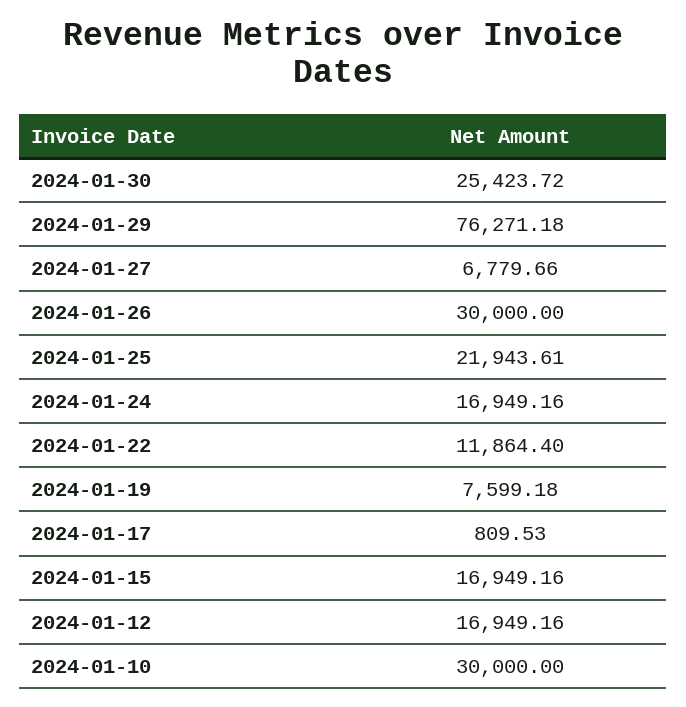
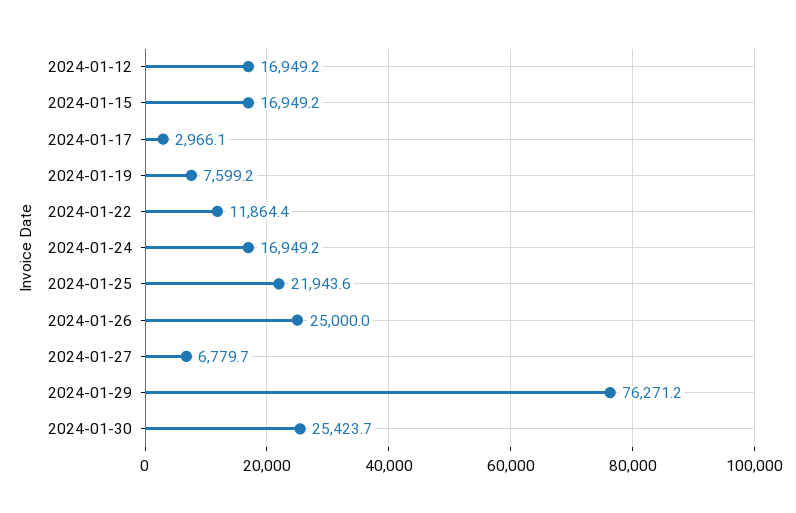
  {
    "2024-01-30": 25423.72,
    "2024-01-29": 76271.18,
    "2024-01-27": 6779.66,
-   "2024-01-26": 30000,
+   "2024-01-26": 25000,
    "2024-01-25": 21943.61,
    "2024-01-24": 16949.16,
    "2024-01-22": 11864.4,
    "2024-01-19": 7599.18,
-   "2024-01-17": 809.53,
+   "2024-01-17": 2966.1,
    "2024-01-15": 16949.16,
-   "2024-01-12": 16949.16,
+   "2024-01-12": 16949.16
-   "2024-01-10": 30000
  }

